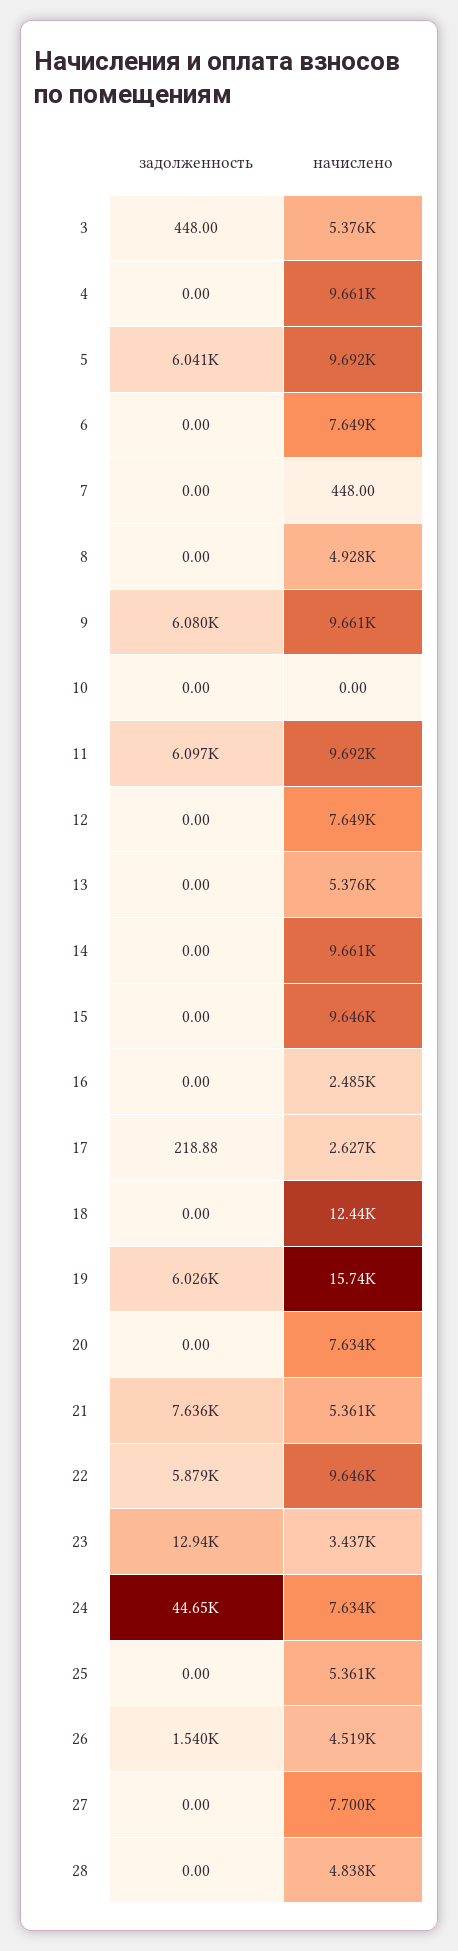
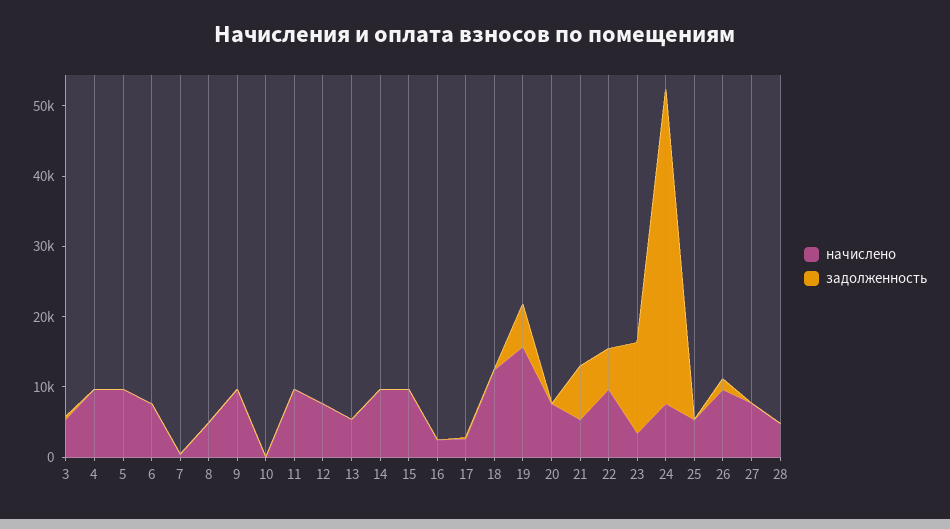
  {
    "задолженность": {
      "3": 448,
      "4": 0,
-     "5": 6041,
+     "5": 0,
      "6": 0,
      "7": 0,
      "8": 0,
-     "9": 6080,
+     "9": 0,
      "10": 0,
-     "11": 6097,
+     "11": 0,
      "12": 0,
      "13": 0,
      "14": 0,
      "15": 0,
      "16": 0,
      "17": 218.88,
      "18": 0,
      "19": 6026,
      "20": 0,
      "21": 7636,
      "22": 5879,
      "23": 12940,
      "24": 44650,
      "25": 0,
      "26": 1540,
      "27": 0,
      "28": 0
    },
    "начислено": {
      "3": 5376,
      "4": 9661,
      "5": 9692,
      "6": 7649,
      "7": 448,
      "8": 4928,
      "9": 9661,
      "10": 0,
      "11": 9692,
      "12": 7649,
      "13": 5376,
      "14": 9661,
      "15": 9646,
      "16": 2485,
      "17": 2627,
      "18": 12440,
      "19": 15740,
      "20": 7634,
      "21": 5361,
      "22": 9646,
      "23": 3437,
      "24": 7634,
      "25": 5361,
-     "26": 4519,
+     "26": 10000,
      "27": 7700,
      "28": 4838
    }
  }

